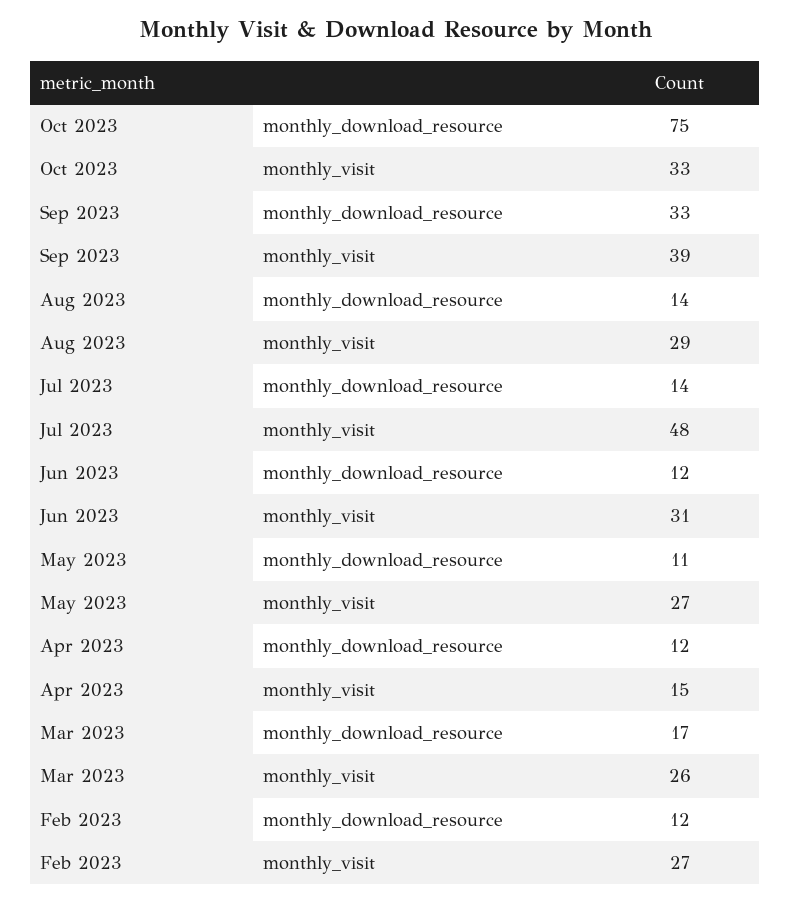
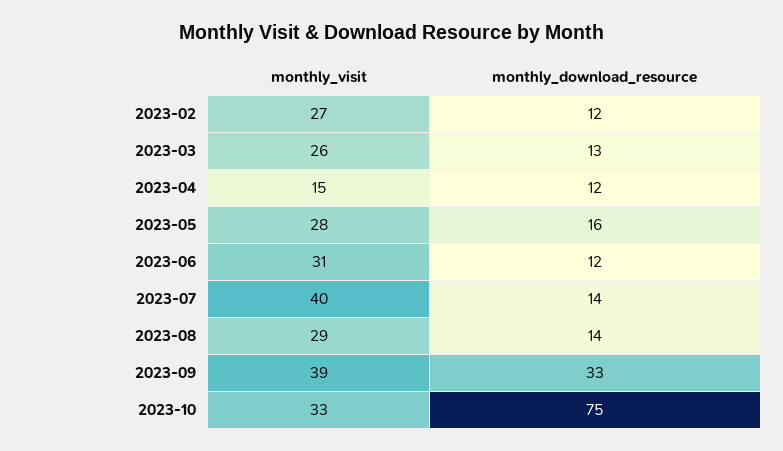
  {
    "Oct 2023": {
      "monthly_download_resource": 75,
      "monthly_visit": 33
    },
    "Sep 2023": {
      "monthly_download_resource": 33,
      "monthly_visit": 39
    },
    "Aug 2023": {
      "monthly_download_resource": 14,
      "monthly_visit": 29
    },
    "Jul 2023": {
      "monthly_download_resource": 14,
-     "monthly_visit": 48
+     "monthly_visit": 40
    },
    "Jun 2023": {
      "monthly_download_resource": 12,
      "monthly_visit": 31
    },
    "May 2023": {
-     "monthly_download_resource": 11,
+     "monthly_download_resource": 16,
-     "monthly_visit": 27
+     "monthly_visit": 28
    },
    "Apr 2023": {
      "monthly_download_resource": 12,
      "monthly_visit": 15
    },
    "Mar 2023": {
-     "monthly_download_resource": 17,
+     "monthly_download_resource": 13,
      "monthly_visit": 26
    },
    "Feb 2023": {
      "monthly_download_resource": 12,
      "monthly_visit": 27
    }
  }

